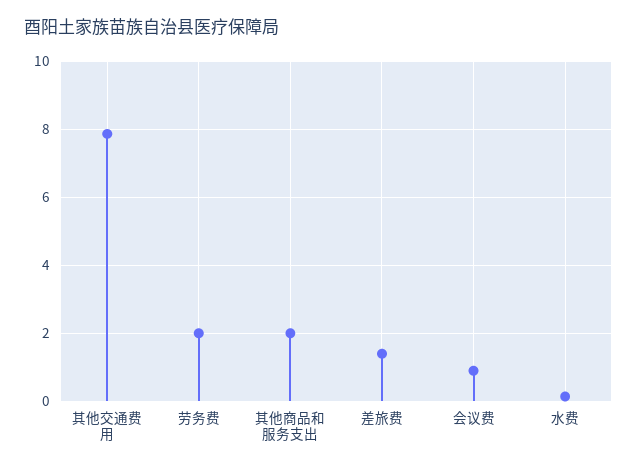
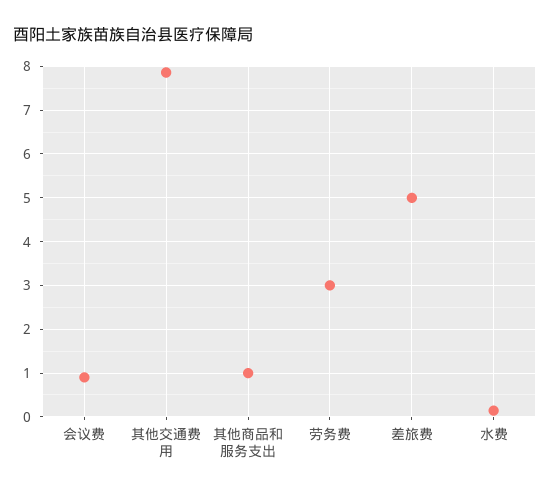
  {
    "其他交通费用": 7.8,
-   "劳务费": 2,
+   "劳务费": 3,
-   "其他商品和服务支出": 2,
+   "其他商品和服务支出": 1,
-   "差旅费": 1.4,
+   "差旅费": 5,
    "会议费": 1,
    "水费": 0.2
  }

